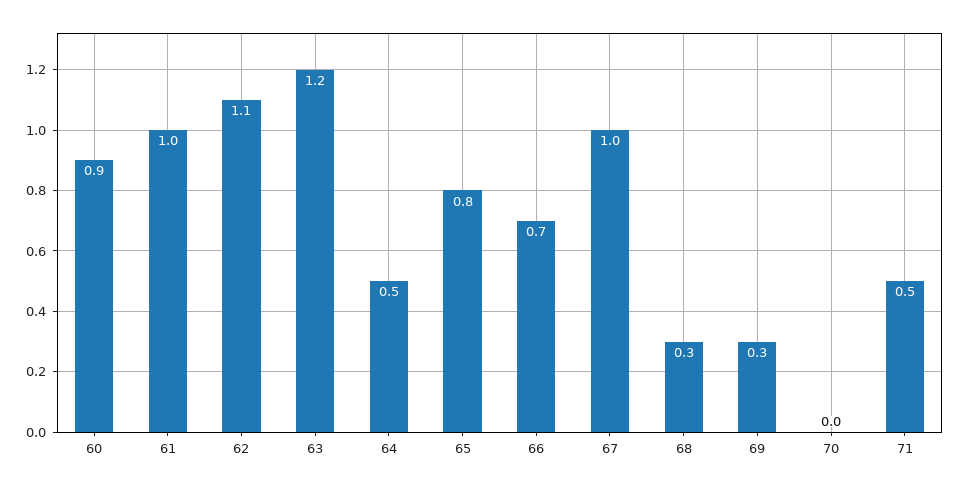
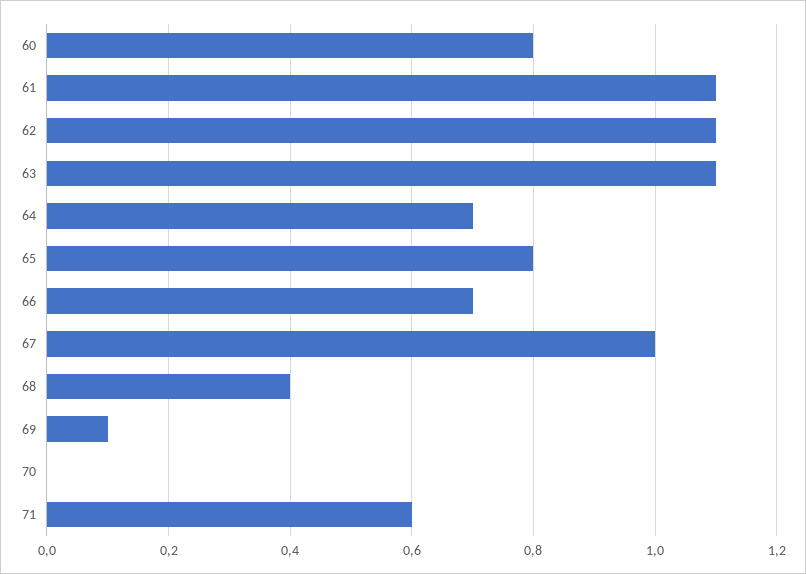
  {
-   "60": 0.9,
+   "60": 0.8,
-   "61": 1,
+   "61": 1.1,
    "62": 1.1,
-   "63": 1.2,
+   "63": 1.1,
-   "64": 0.5,
+   "64": 0.7,
    "65": 0.8,
    "66": 0.7,
    "67": 1,
-   "68": 0.3,
+   "68": 0.4,
-   "69": 0.3,
+   "69": 0.1,
    "70": 0,
-   "71": 0.5
+   "71": 0.6
  }

